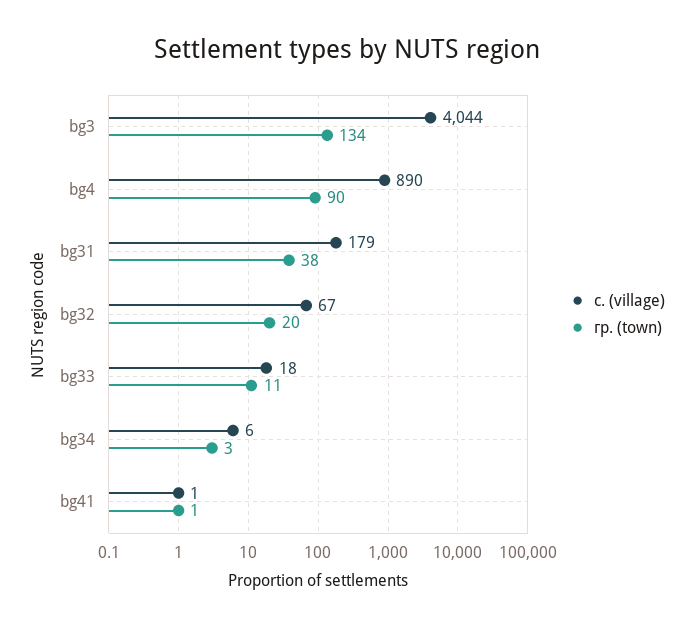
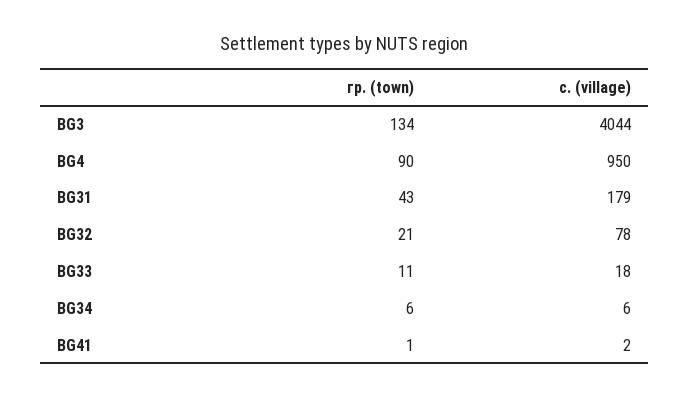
  {
    "с. (village)": {
      "bg3": 4044,
-     "bg4": 890,
+     "bg4": 950,
      "bg31": 179,
-     "bg32": 67,
+     "bg32": 78,
      "bg33": 18,
      "bg34": 6,
-     "bg41": 1
+     "bg41": 2
    },
    "гр. (town)": {
      "bg3": 134,
      "bg4": 90,
-     "bg31": 38,
+     "bg31": 43,
-     "bg32": 20,
+     "bg32": 21,
      "bg33": 11,
-     "bg34": 3,
+     "bg34": 6,
      "bg41": 1
    }
  }

